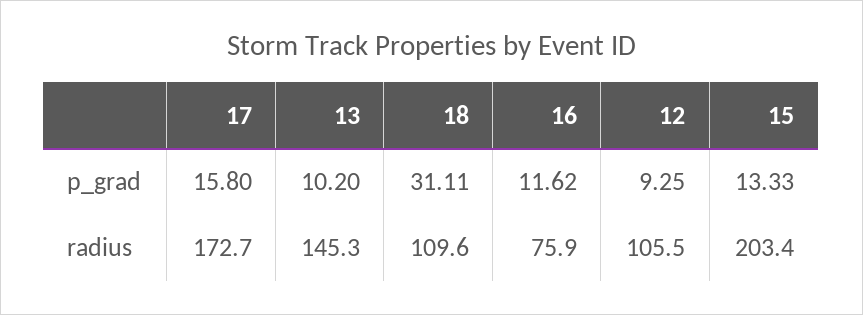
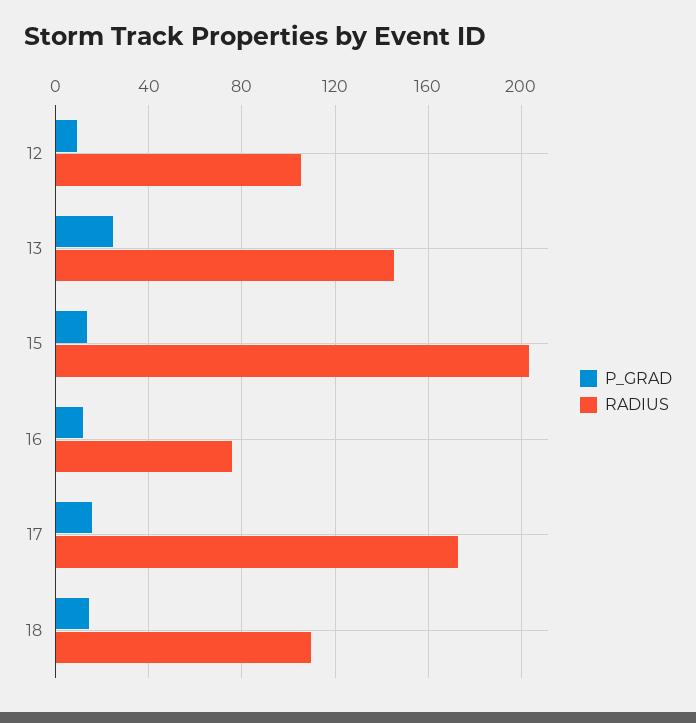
  {
    "p_grad": {
      "17": 15.8,
-     "13": 10.2,
+     "13": 25,
-     "18": 31.11,
+     "18": 15,
      "16": 11.62,
      "12": 9.25,
      "15": 13.33
    },
    "radius": {
      "17": 172.7,
      "13": 145.3,
      "18": 109.6,
      "16": 75.9,
      "12": 105.5,
      "15": 203.4
    }
  }

